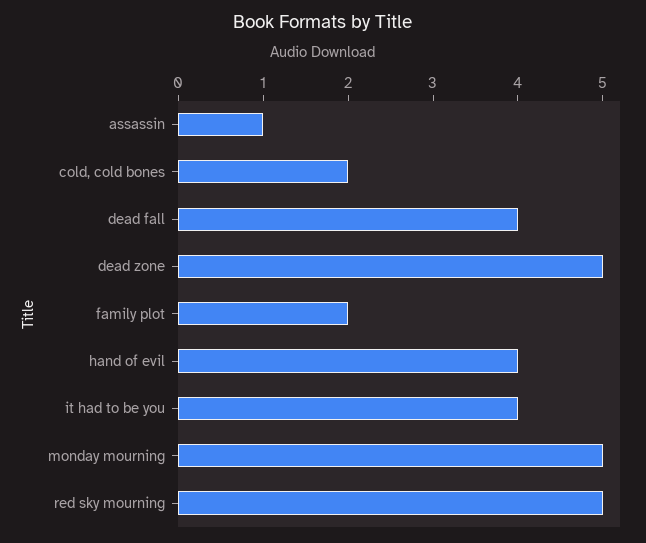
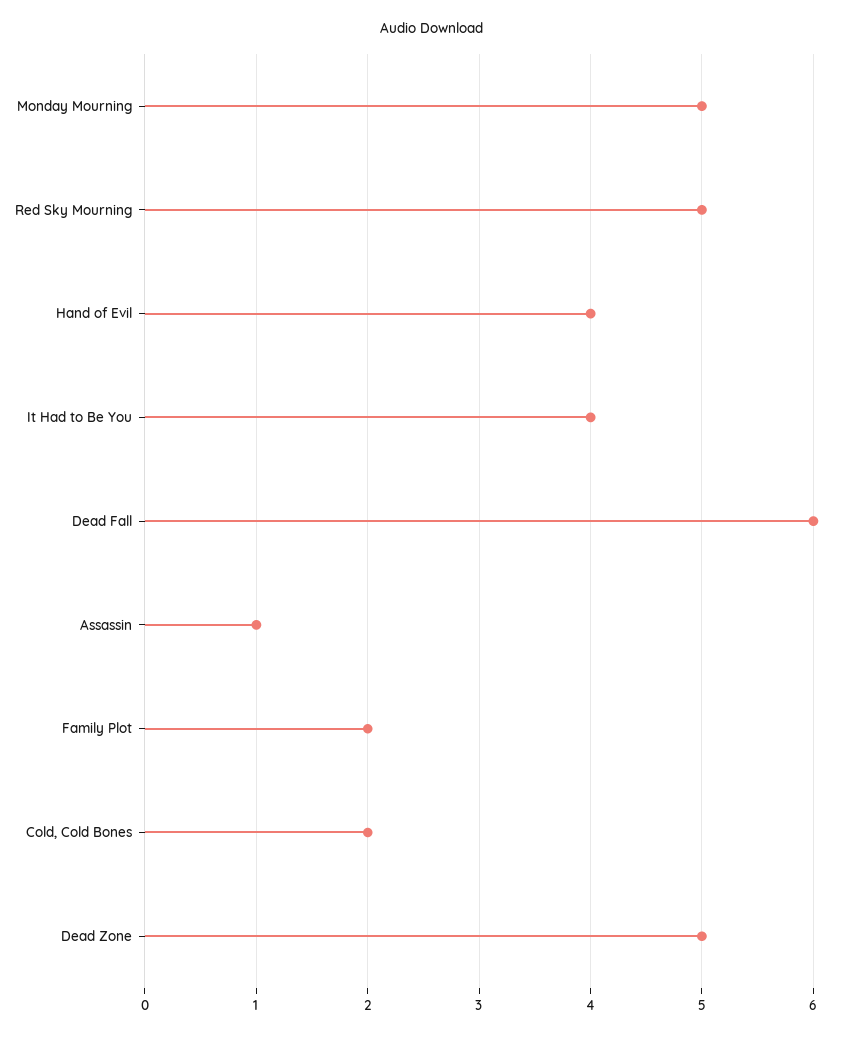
  {
    "assassin": 1,
    "cold, cold bones": 2,
-   "dead fall": 4,
+   "dead fall": 6,
    "dead zone": 5,
    "family plot": 2,
    "hand of evil": 4,
    "it had to be you": 4,
    "monday mourning": 5,
    "red sky mourning": 5
  }

